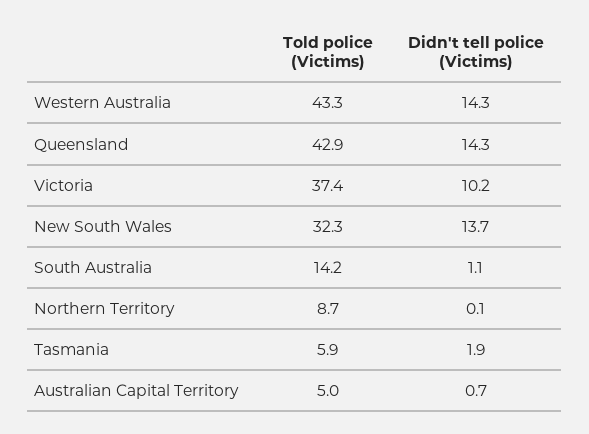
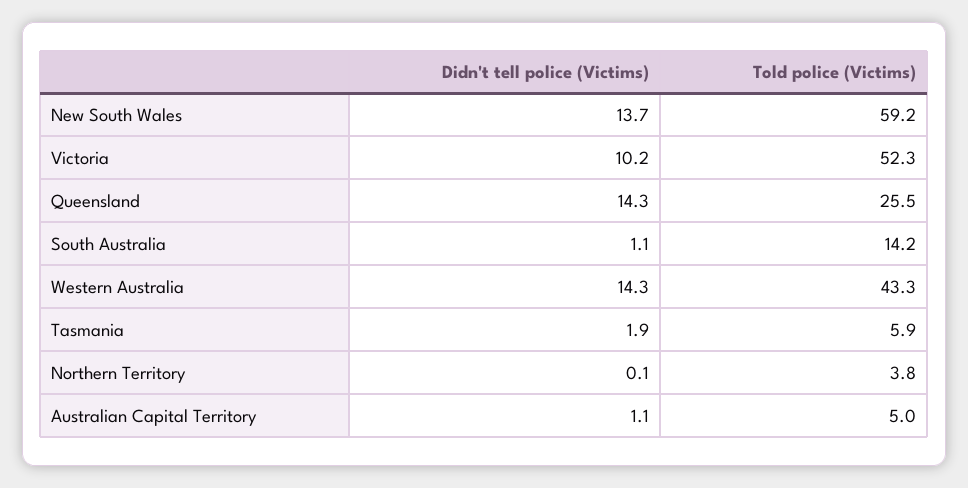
  {
    "Told police (Victims)": {
      "Western Australia": 43.3,
-     "Queensland": 42.9,
+     "Queensland": 25.5,
-     "Victoria": 37.4,
+     "Victoria": 52.3,
-     "New South Wales": 32.3,
+     "New South Wales": 59.2,
      "South Australia": 14.2,
-     "Northern Territory": 8.7,
+     "Northern Territory": 3.8,
      "Tasmania": 5.9,
      "Australian Capital Territory": 5
    },
    "Didn't tell police (Victims)": {
      "Western Australia": 14.3,
      "Queensland": 14.3,
      "Victoria": 10.2,
      "New South Wales": 13.7,
      "South Australia": 1.1,
      "Northern Territory": 0.1,
      "Tasmania": 1.9,
-     "Australian Capital Territory": 0.7
+     "Australian Capital Territory": 1.1
    }
  }

